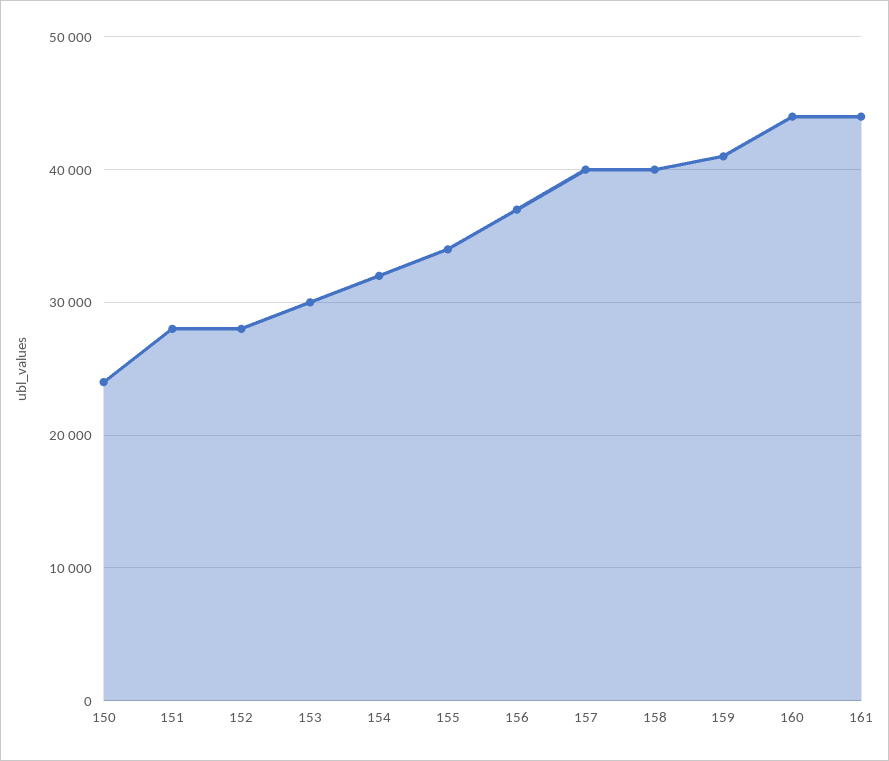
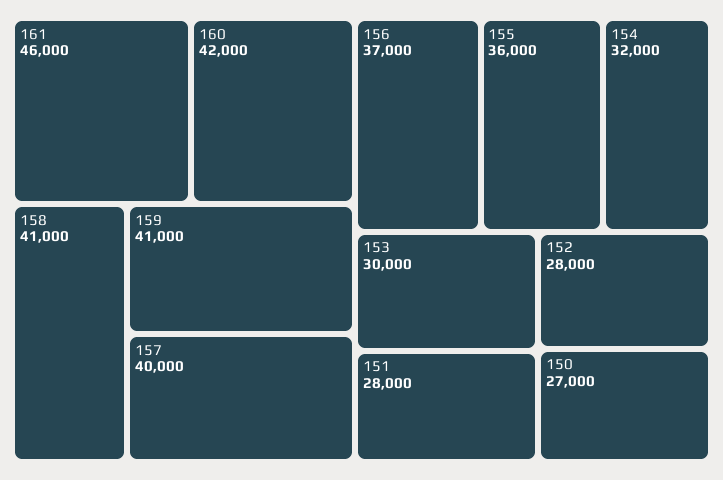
  {
-   "150": 24000,
+   "150": 27000,
    "151": 28000,
    "152": 28000,
    "153": 30000,
    "154": 32000,
-   "155": 34000,
+   "155": 36000,
    "156": 37000,
    "157": 40000,
-   "158": 40000,
+   "158": 41000,
    "159": 41000,
-   "160": 44000,
+   "160": 42000,
-   "161": 44000
+   "161": 46000
  }

